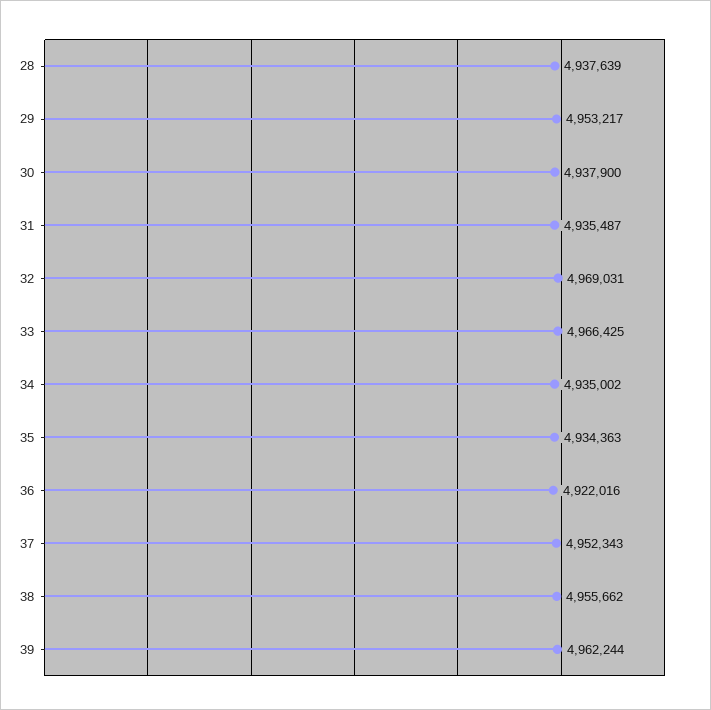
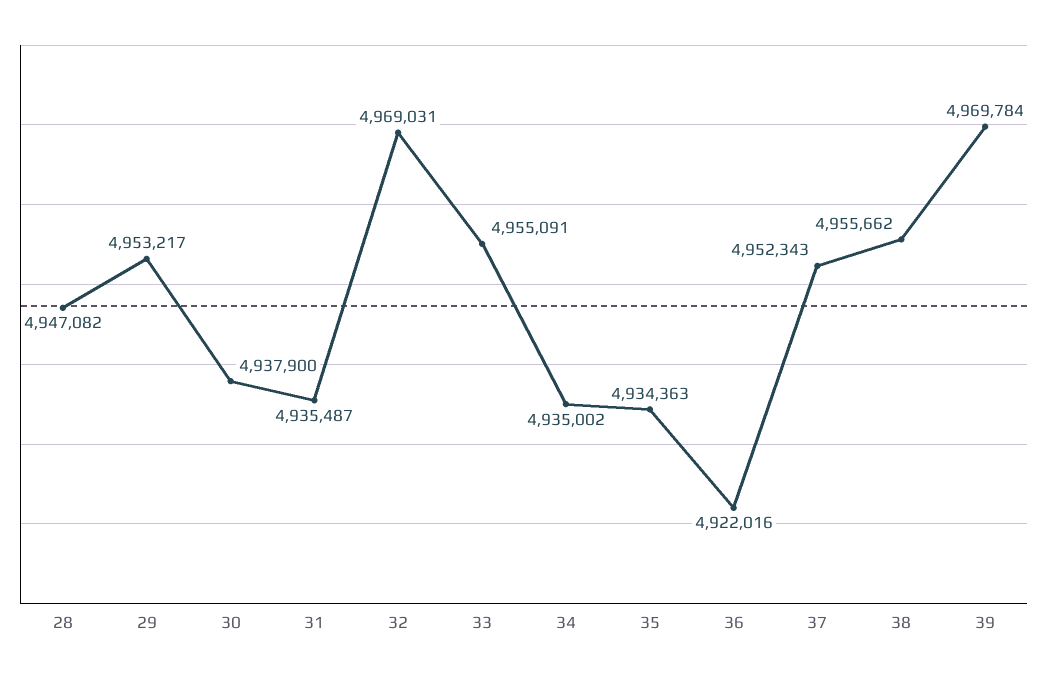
  {
-   "28": 4937639,
+   "28": 4947082,
    "29": 4953217,
    "30": 4937900,
    "31": 4935487,
    "32": 4969031,
-   "33": 4966425,
+   "33": 4955091,
    "34": 4935002,
    "35": 4934363,
    "36": 4922016,
    "37": 4952343,
    "38": 4955662,
-   "39": 4962244
+   "39": 4969784
  }

